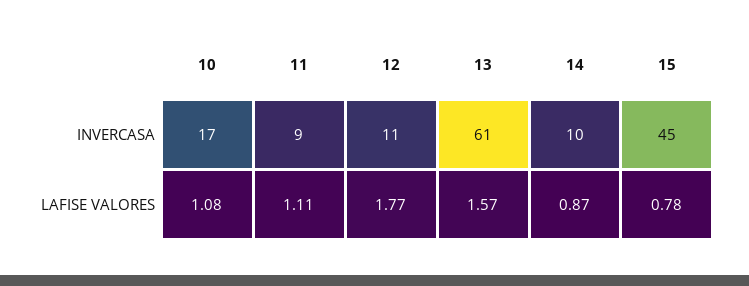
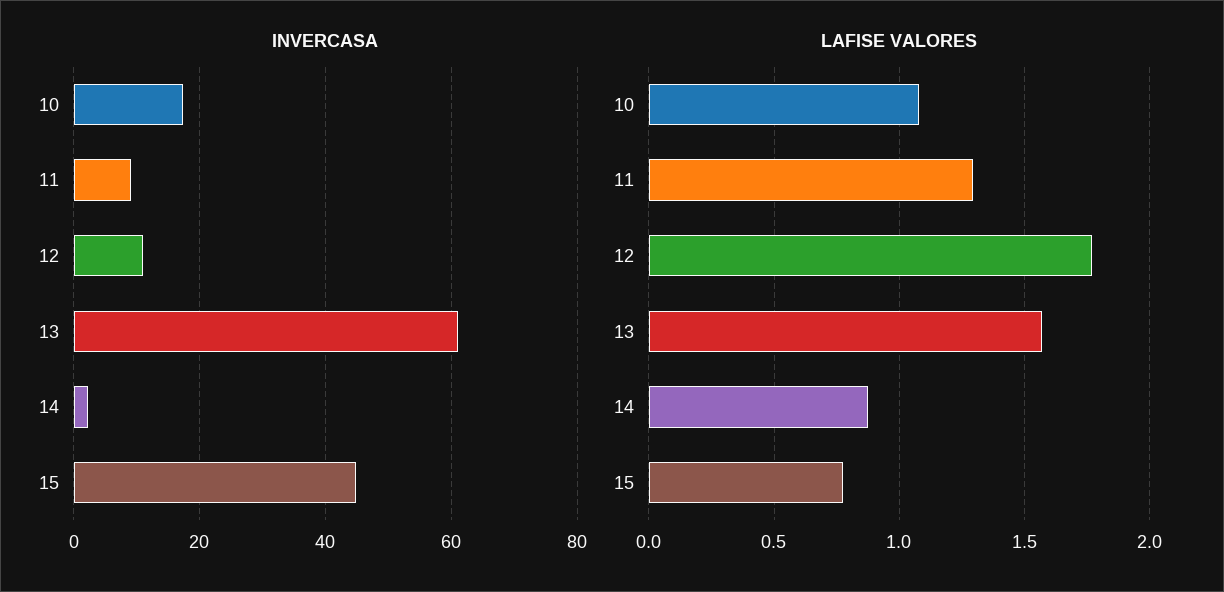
  {
    "INVERCASA": {
      "10": 17,
      "11": 9,
      "12": 11,
      "13": 61,
-     "14": 10,
+     "14": 2,
      "15": 45
    },
    "LAFISE VALORES": {
      "10": 1.08,
-     "11": 1.11,
+     "11": 1.3,
      "12": 1.77,
      "13": 1.57,
      "14": 0.87,
      "15": 0.78
    }
  }

